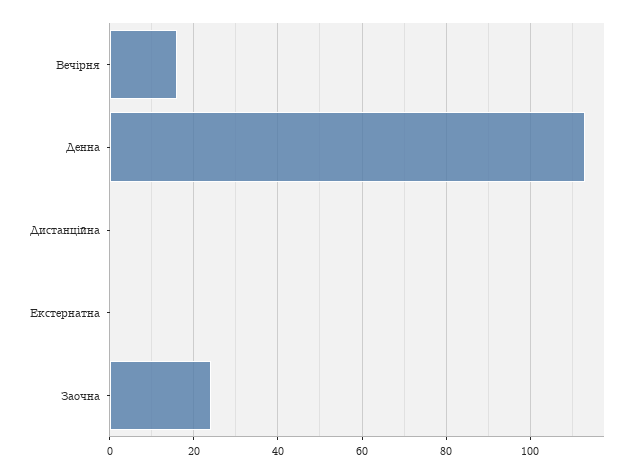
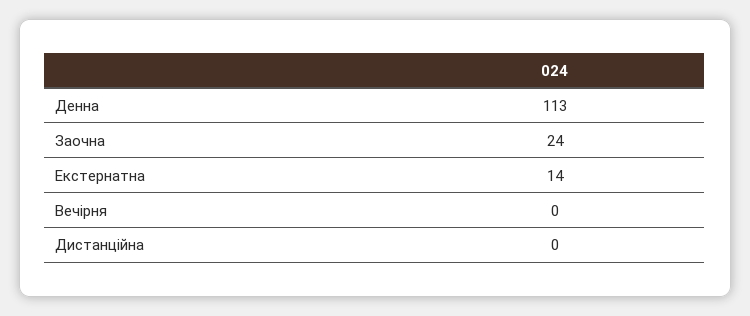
  {
-   "Вечірня": 15,
+   "Вечірня": 0,
    "Денна": 113,
    "Дистанційна": 0,
-   "Екстернатна": 0,
+   "Екстернатна": 14,
    "Заочна": 24
  }

